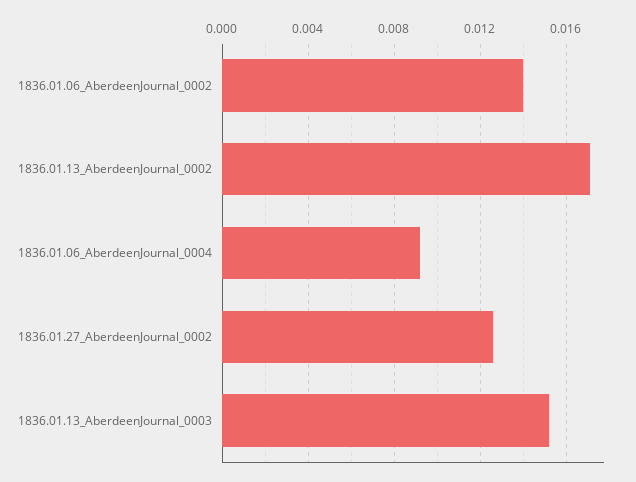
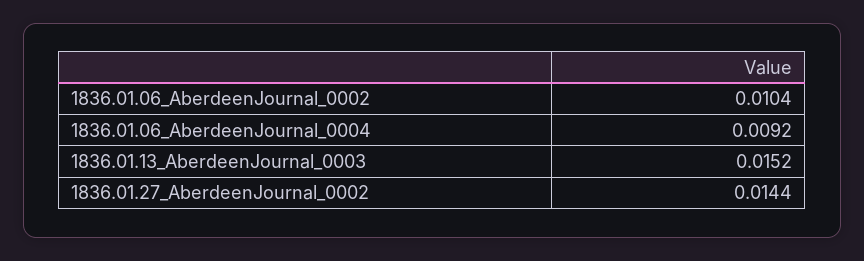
  {
-   "1836.01.06_AberdeenJournal_0002": 0.014,
+   "1836.01.06_AberdeenJournal_0002": 0.0104,
-   "1836.01.13_AberdeenJournal_0002": 0.017,
    "1836.01.06_AberdeenJournal_0004": 0.0092,
-   "1836.01.27_AberdeenJournal_0002": 0.0125,
+   "1836.01.27_AberdeenJournal_0002": 0.0144,
    "1836.01.13_AberdeenJournal_0003": 0.0152
  }

